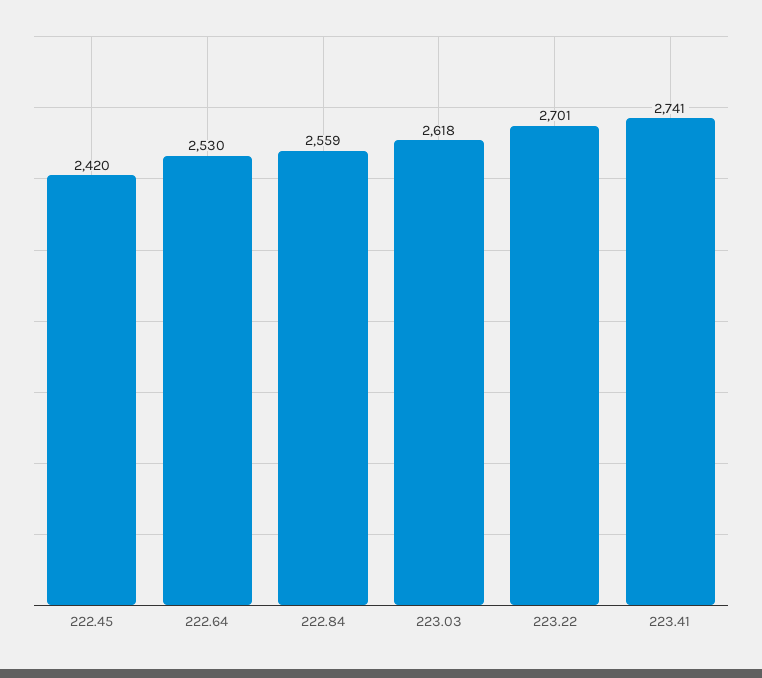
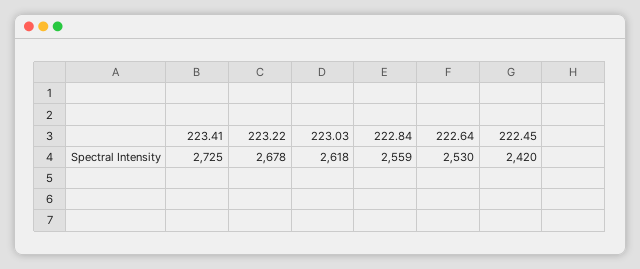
  {
    "222.45": 2420,
    "222.64": 2530,
    "222.84": 2559,
    "223.03": 2618,
-   "223.22": 2701,
+   "223.22": 2678,
-   "223.41": 2741
+   "223.41": 2725
  }

